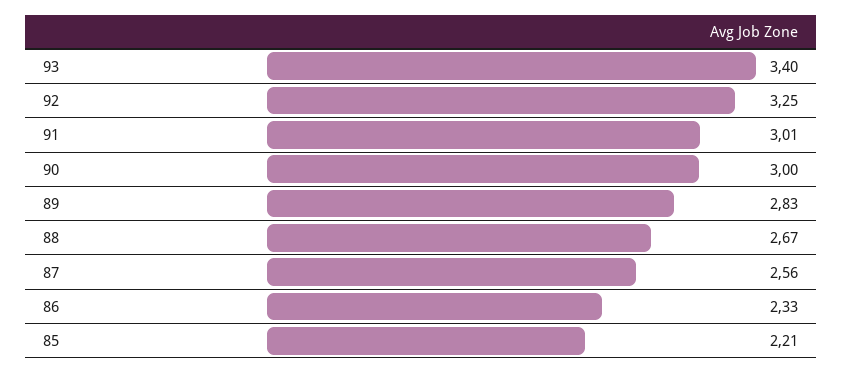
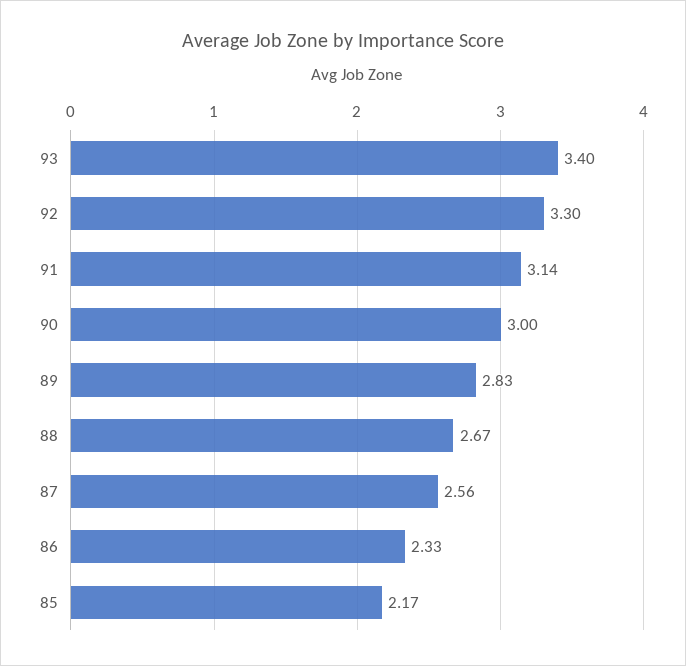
  {
    "93": 3.4,
-   "92": 3.25,
+   "92": 3.3,
-   "91": 3.01,
+   "91": 3.14,
    "90": 3,
    "89": 2.83,
    "88": 2.67,
    "87": 2.56,
    "86": 2.33,
-   "85": 2.21
+   "85": 2.17
  }

